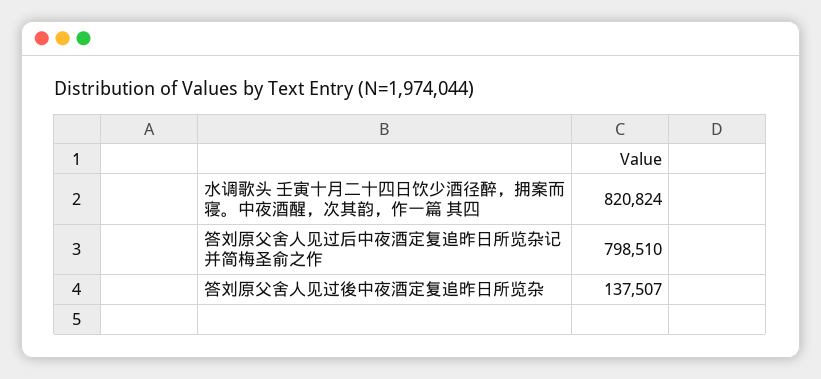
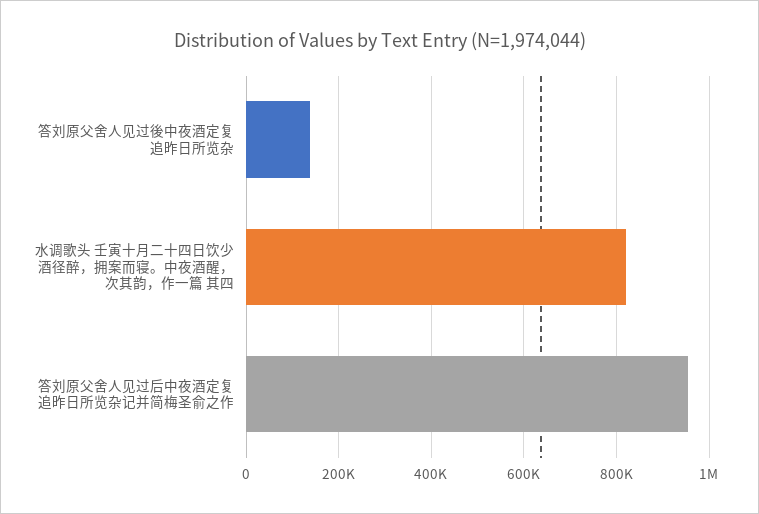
  {
    "水调歌头 壬寅十月二十四日饮少酒径醉，拥案而寝。中夜酒醒，次其韵，作一篇 其四": 820824,
-   "答刘原父舍人见过后中夜酒定复追昨日所览杂记并简梅圣俞之作": 798510,
+   "答刘原父舍人见过后中夜酒定复追昨日所览杂记并简梅圣俞之作": 960000,
    "答刘原父舍人见过後中夜酒定复追昨日所览杂": 137507
  }

